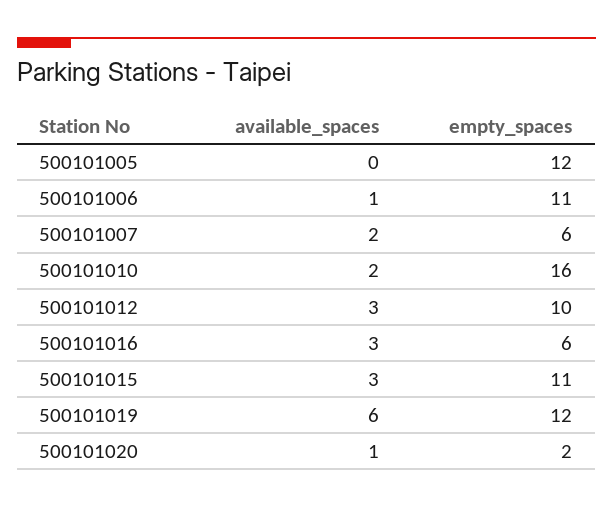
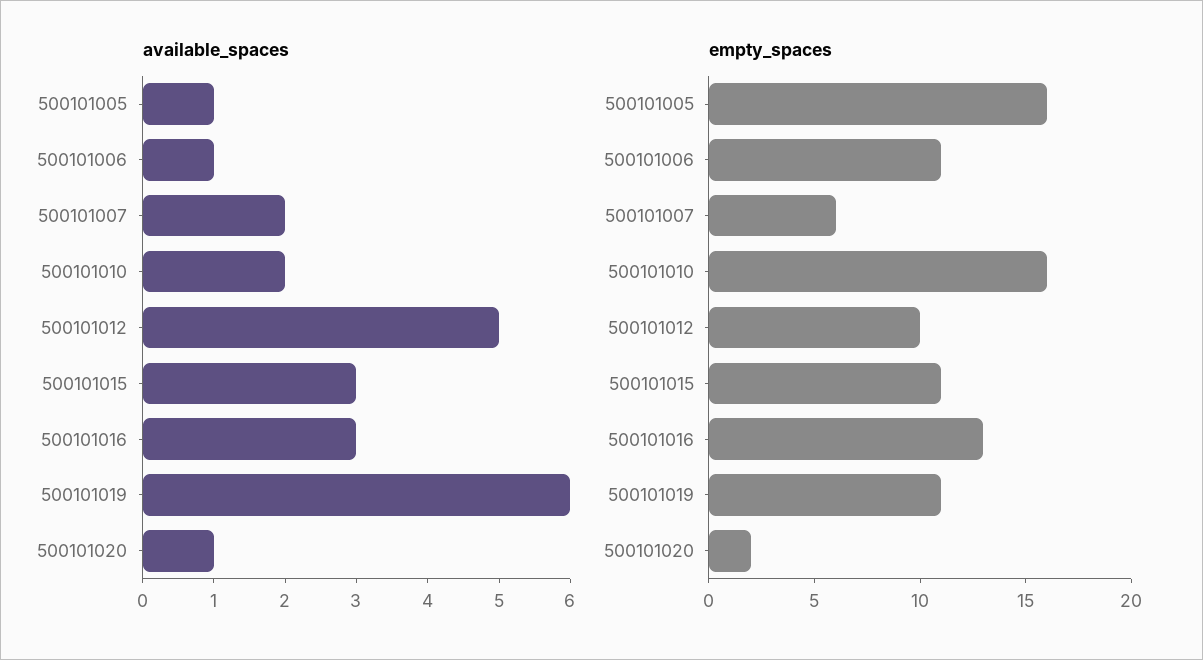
  {
    "available_spaces": {
-     "500101005": 0,
+     "500101005": 1,
      "500101006": 1,
      "500101007": 2,
      "500101010": 2,
-     "500101012": 3,
+     "500101012": 5,
      "500101016": 3,
      "500101015": 3,
      "500101019": 6,
      "500101020": 1
    },
    "empty_spaces": {
-     "500101005": 12,
+     "500101005": 16,
      "500101006": 11,
      "500101007": 6,
      "500101010": 16,
      "500101012": 10,
-     "500101016": 6,
+     "500101016": 13,
      "500101015": 11,
-     "500101019": 12,
+     "500101019": 11,
      "500101020": 2
    }
  }

